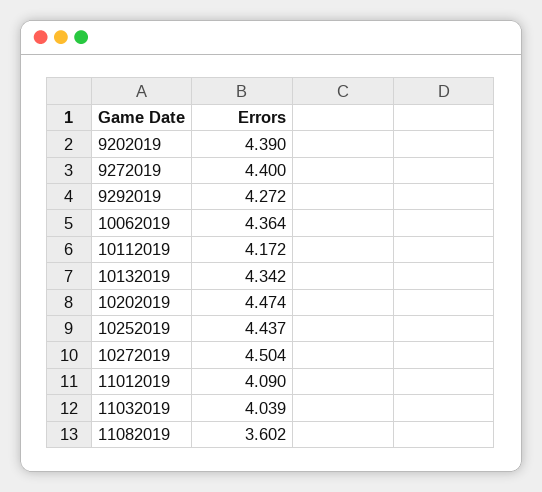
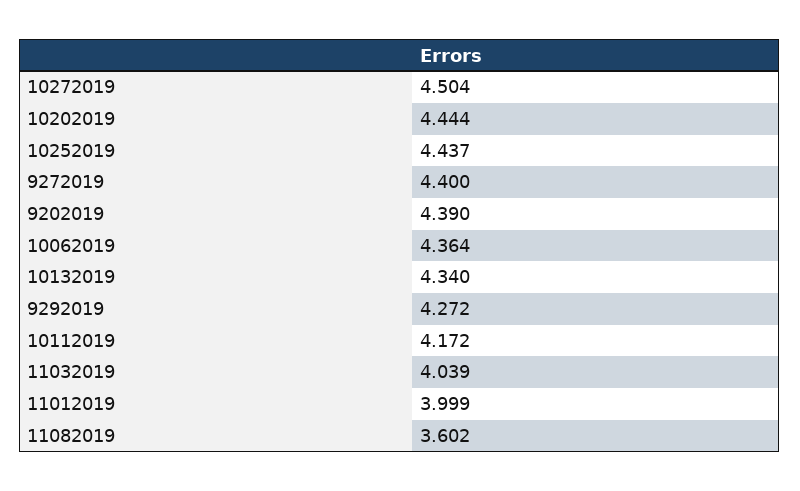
  {
    "9202019": 4.39,
    "9272019": 4.4,
    "9292019": 4.272,
    "10062019": 4.364,
    "10112019": 4.172,
-   "10132019": 4.342,
+   "10132019": 4.34,
-   "10202019": 4.474,
+   "10202019": 4.444,
    "10252019": 4.437,
    "10272019": 4.504,
-   "11012019": 4.09,
+   "11012019": 3.999,
    "11032019": 4.039,
    "11082019": 3.602
  }

